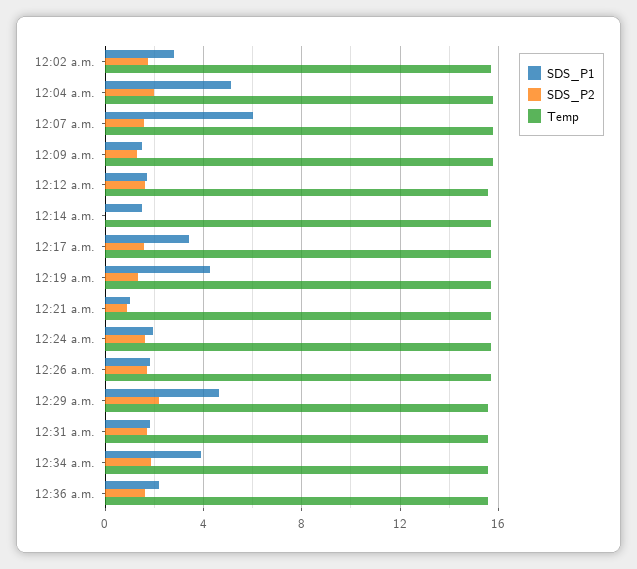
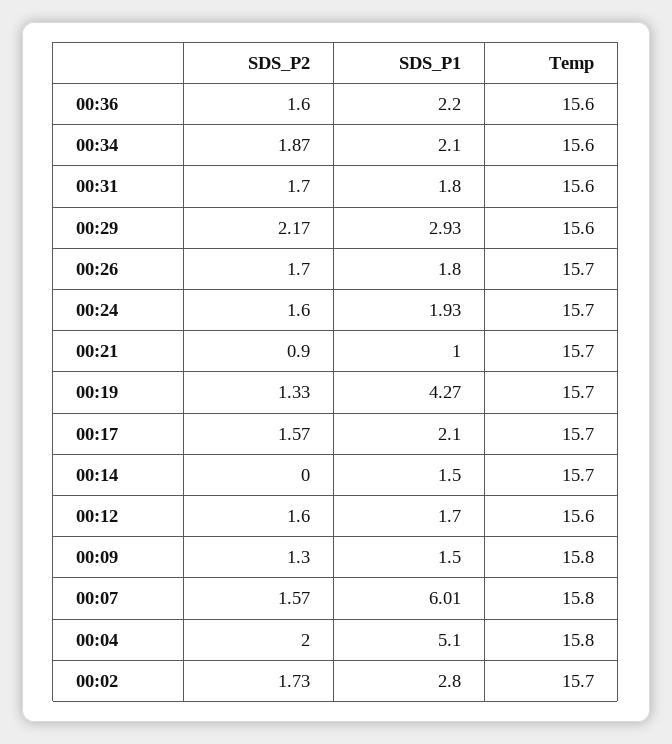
  {
    "SDS_P1": {
      "12:02 a.m.": 2.8,
      "12:04 a.m.": 5.1,
      "12:07 a.m.": 6.01,
      "12:09 a.m.": 1.5,
      "12:12 a.m.": 1.7,
      "12:14 a.m.": 1.5,
-     "12:17 a.m.": 3.5,
+     "12:17 a.m.": 2.1,
      "12:19 a.m.": 4.27,
      "12:21 a.m.": 1,
      "12:24 a.m.": 1.93,
      "12:26 a.m.": 1.8,
-     "12:29 a.m.": 4.5,
+     "12:29 a.m.": 2.93,
      "12:31 a.m.": 1.8,
-     "12:34 a.m.": 4,
+     "12:34 a.m.": 2.1,
      "12:36 a.m.": 2.2
    },
    "SDS_P2": {
      "12:02 a.m.": 1.73,
      "12:04 a.m.": 2,
      "12:07 a.m.": 1.57,
      "12:09 a.m.": 1.3,
      "12:12 a.m.": 1.6,
      "12:14 a.m.": 0,
      "12:17 a.m.": 1.57,
      "12:19 a.m.": 1.33,
      "12:21 a.m.": 0.9,
      "12:24 a.m.": 1.6,
      "12:26 a.m.": 1.7,
      "12:29 a.m.": 2.17,
      "12:31 a.m.": 1.7,
      "12:34 a.m.": 1.87,
      "12:36 a.m.": 1.6
    },
    "Temp": {
      "12:02 a.m.": 15.7,
      "12:04 a.m.": 15.8,
      "12:07 a.m.": 15.8,
      "12:09 a.m.": 15.8,
      "12:12 a.m.": 15.6,
      "12:14 a.m.": 15.7,
      "12:17 a.m.": 15.7,
      "12:19 a.m.": 15.7,
      "12:21 a.m.": 15.7,
      "12:24 a.m.": 15.7,
      "12:26 a.m.": 15.7,
      "12:29 a.m.": 15.6,
      "12:31 a.m.": 15.6,
      "12:34 a.m.": 15.6,
      "12:36 a.m.": 15.6
    }
  }

